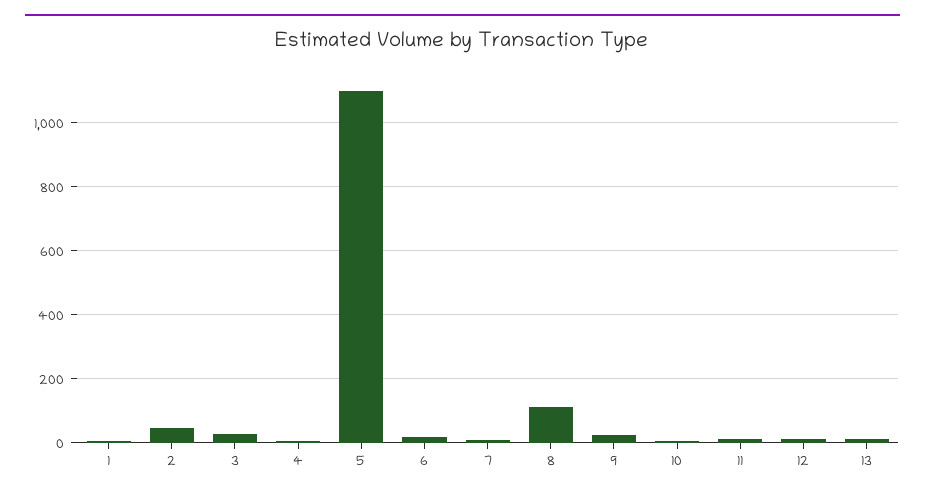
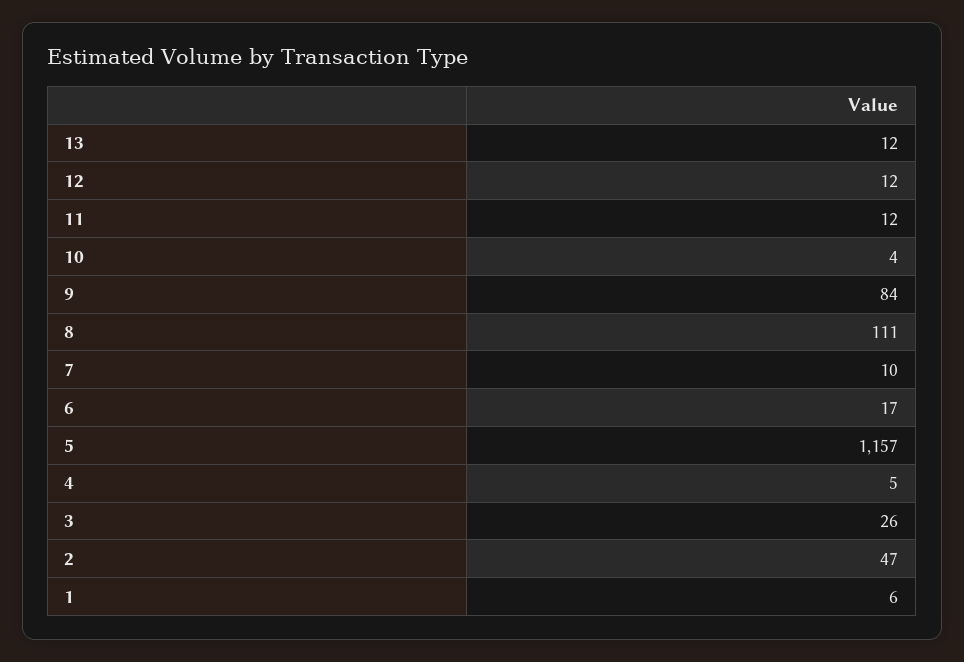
  {
    "1": 6,
    "2": 47,
    "3": 26,
    "4": 5,
-   "5": 1100,
+   "5": 1157,
    "6": 17,
    "7": 10,
    "8": 111,
-   "9": 20,
+   "9": 84,
    "10": 4,
    "11": 12,
    "12": 12,
    "13": 12
  }

